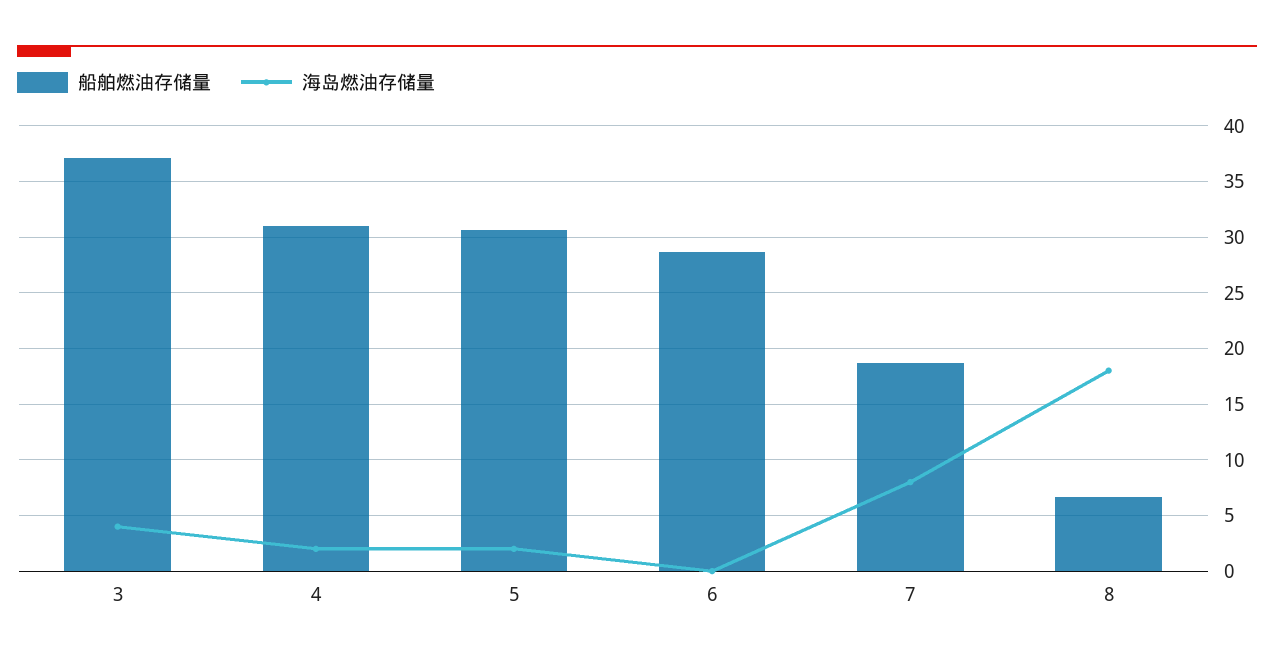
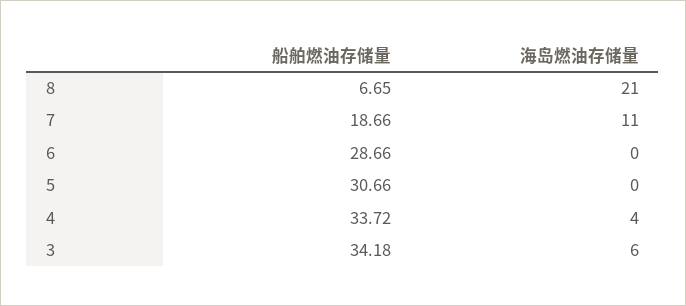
  {
    "船舶燃油存储量": {
-     "3": 37,
+     "3": 34.18,
-     "4": 31,
+     "4": 33.72,
      "5": 30.66,
      "6": 28.66,
      "7": 18.66,
      "8": 6.65
    },
    "海岛燃油存储量": {
-     "3": 4,
+     "3": 6,
-     "4": 2,
+     "4": 4,
-     "5": 2,
+     "5": 0,
      "6": 0,
-     "7": 8,
+     "7": 11,
-     "8": 18
+     "8": 21
    }
  }

